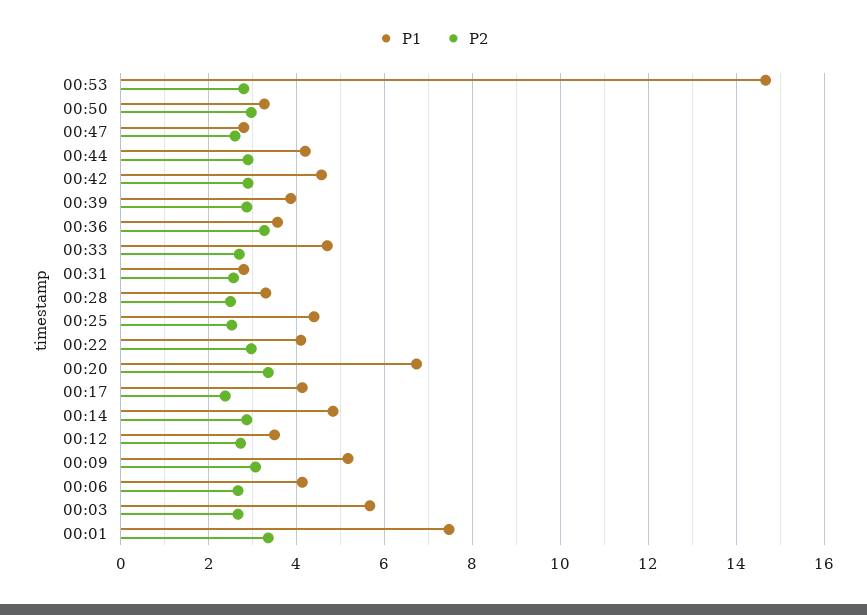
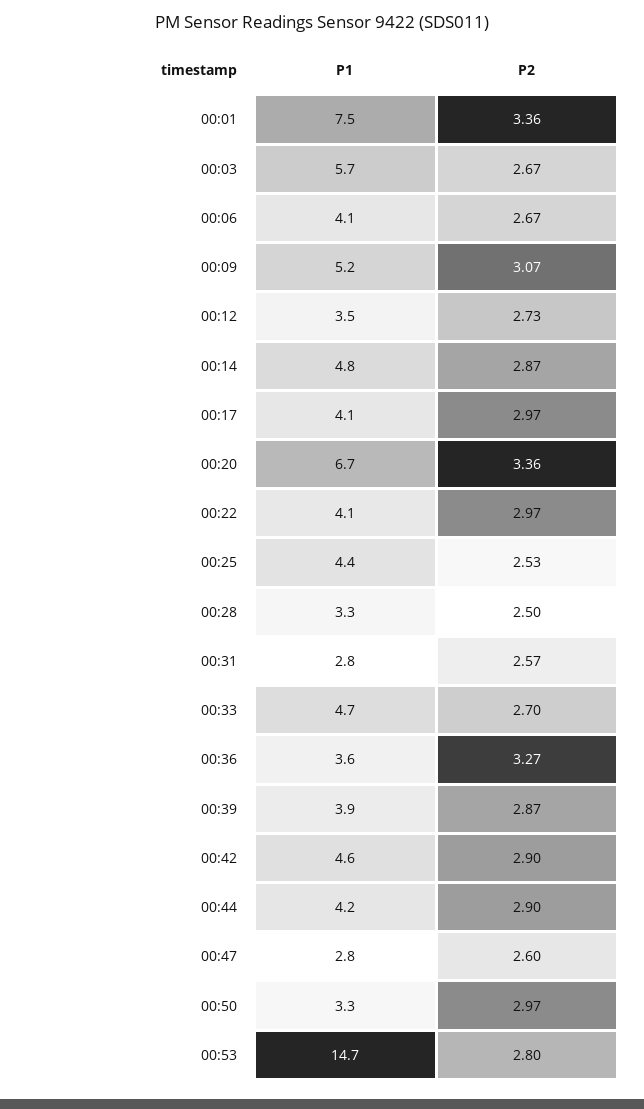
  {
    "P1": {
      "00:53": 14.7,
      "00:50": 3.3,
      "00:47": 2.8,
      "00:44": 4.2,
      "00:42": 4.6,
      "00:39": 3.9,
      "00:36": 3.6,
      "00:33": 4.7,
      "00:31": 2.8,
      "00:28": 3.3,
      "00:25": 4.4,
      "00:22": 4.1,
      "00:20": 6.7,
      "00:17": 4.1,
      "00:14": 4.8,
      "00:12": 3.5,
      "00:09": 5.2,
      "00:06": 4.1,
      "00:03": 5.7,
      "00:01": 7.5
    },
    "P2": {
      "00:53": 2.8,
      "00:50": 2.97,
      "00:47": 2.6,
      "00:44": 2.9,
      "00:42": 2.9,
      "00:39": 2.87,
      "00:36": 3.27,
      "00:33": 2.7,
      "00:31": 2.57,
      "00:28": 2.5,
      "00:25": 2.53,
      "00:22": 2.97,
      "00:20": 3.36,
-     "00:17": 2.4,
+     "00:17": 2.97,
      "00:14": 2.87,
      "00:12": 2.73,
      "00:09": 3.07,
      "00:06": 2.67,
      "00:03": 2.67,
      "00:01": 3.36
    }
  }

